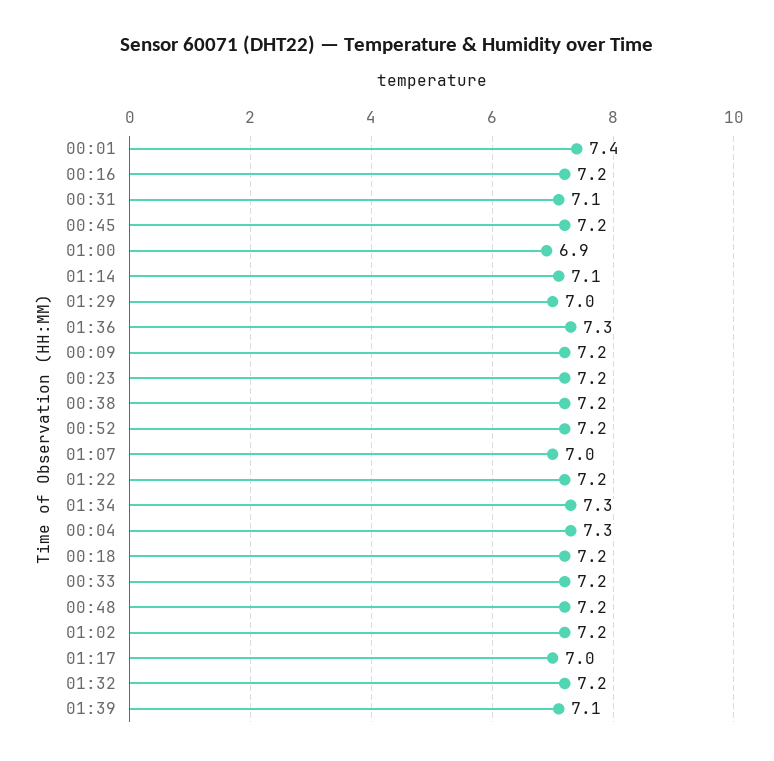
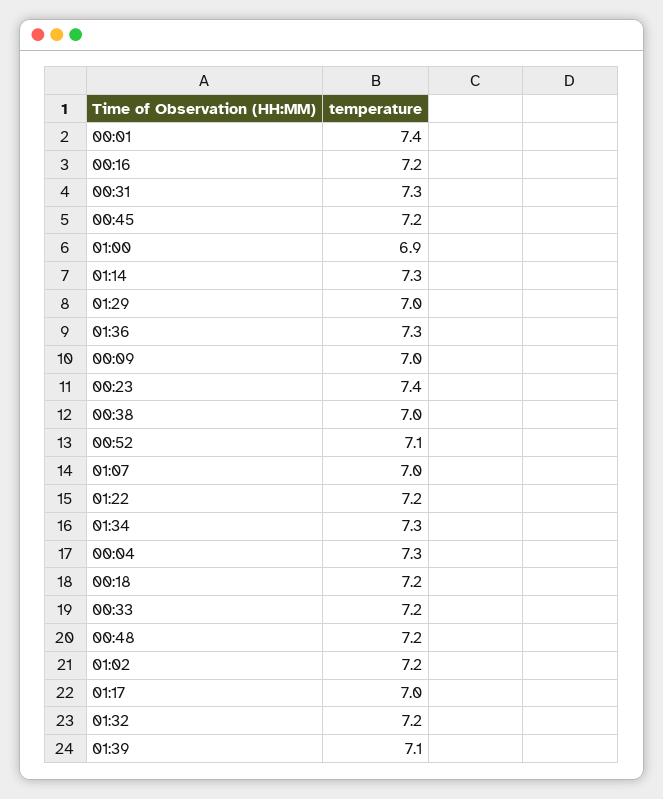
  {
    "00:01": 7.4,
    "00:16": 7.2,
-   "00:31": 7.1,
+   "00:31": 7.3,
    "00:45": 7.2,
    "01:00": 6.9,
-   "01:14": 7.1,
+   "01:14": 7.3,
    "01:29": 7,
    "01:36": 7.3,
-   "00:09": 7.2,
+   "00:09": 7,
-   "00:23": 7.2,
+   "00:23": 7.4,
-   "00:38": 7.2,
+   "00:38": 7,
-   "00:52": 7.2,
+   "00:52": 7.1,
    "01:07": 7,
    "01:22": 7.2,
    "01:34": 7.3,
    "00:04": 7.3,
    "00:18": 7.2,
    "00:33": 7.2,
    "00:48": 7.2,
    "01:02": 7.2,
    "01:17": 7,
    "01:32": 7.2,
    "01:39": 7.1
  }

